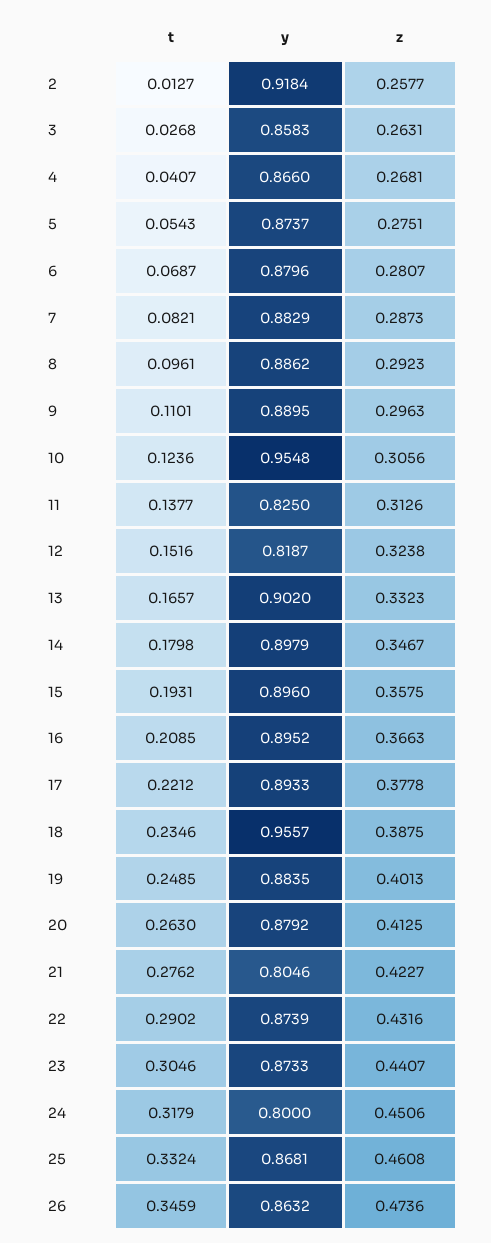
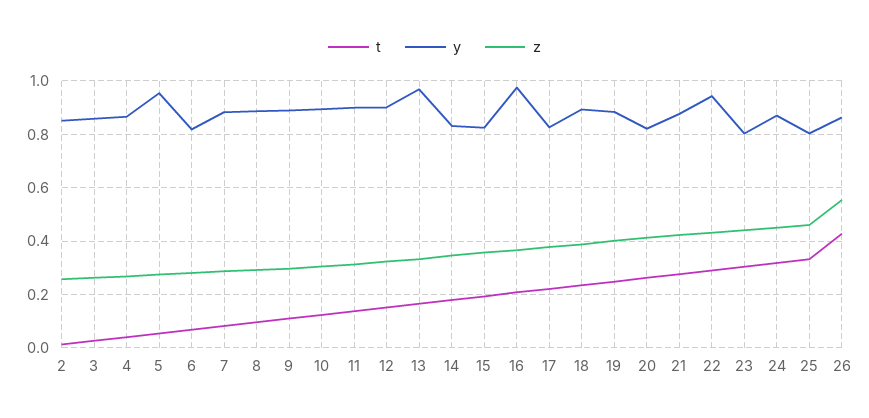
  {
    "t": {
      "2": 0.0127,
      "3": 0.0268,
      "4": 0.0407,
      "5": 0.0543,
      "6": 0.0687,
      "7": 0.0821,
      "8": 0.0961,
      "9": 0.1101,
      "10": 0.1236,
      "11": 0.1377,
      "12": 0.1516,
      "13": 0.1657,
      "14": 0.1798,
      "15": 0.1931,
      "16": 0.2085,
      "17": 0.2212,
      "18": 0.2346,
      "19": 0.2485,
      "20": 0.263,
      "21": 0.2762,
      "22": 0.2902,
      "23": 0.3046,
      "24": 0.3179,
      "25": 0.3324,
-     "26": 0.3459
+     "26": 0.425
    },
    "y": {
-     "2": 0.9184,
+     "2": 0.85,
      "3": 0.8583,
      "4": 0.866,
-     "5": 0.8737,
+     "5": 0.95,
-     "6": 0.8796,
+     "6": 0.825,
      "7": 0.8829,
      "8": 0.8862,
      "9": 0.8895,
-     "10": 0.9548,
+     "10": 0.9,
-     "11": 0.825,
+     "11": 0.9,
-     "12": 0.8187,
+     "12": 0.9,
-     "13": 0.902,
+     "13": 0.975,
-     "14": 0.8979,
+     "14": 0.825,
-     "15": 0.896,
+     "15": 0.825,
-     "16": 0.8952,
+     "16": 0.975,
-     "17": 0.8933,
+     "17": 0.825,
-     "18": 0.9557,
+     "18": 0.9,
      "19": 0.8835,
-     "20": 0.8792,
+     "20": 0.825,
-     "21": 0.8046,
+     "21": 0.875,
-     "22": 0.8739,
+     "22": 0.95,
-     "23": 0.8733,
+     "23": 0.8,
-     "24": 0.8,
+     "24": 0.875,
-     "25": 0.8681,
+     "25": 0.8,
      "26": 0.8632
    },
    "z": {
      "2": 0.2577,
      "3": 0.2631,
      "4": 0.2681,
      "5": 0.2751,
      "6": 0.2807,
      "7": 0.2873,
      "8": 0.2923,
      "9": 0.2963,
      "10": 0.3056,
      "11": 0.3126,
      "12": 0.3238,
      "13": 0.3323,
      "14": 0.3467,
      "15": 0.3575,
      "16": 0.3663,
      "17": 0.3778,
      "18": 0.3875,
      "19": 0.4013,
      "20": 0.4125,
      "21": 0.4227,
      "22": 0.4316,
      "23": 0.4407,
      "24": 0.4506,
      "25": 0.4608,
-     "26": 0.4736
+     "26": 0.55
    }
  }

